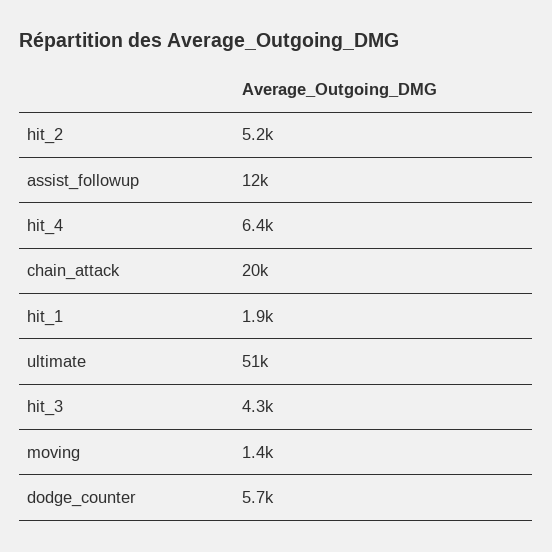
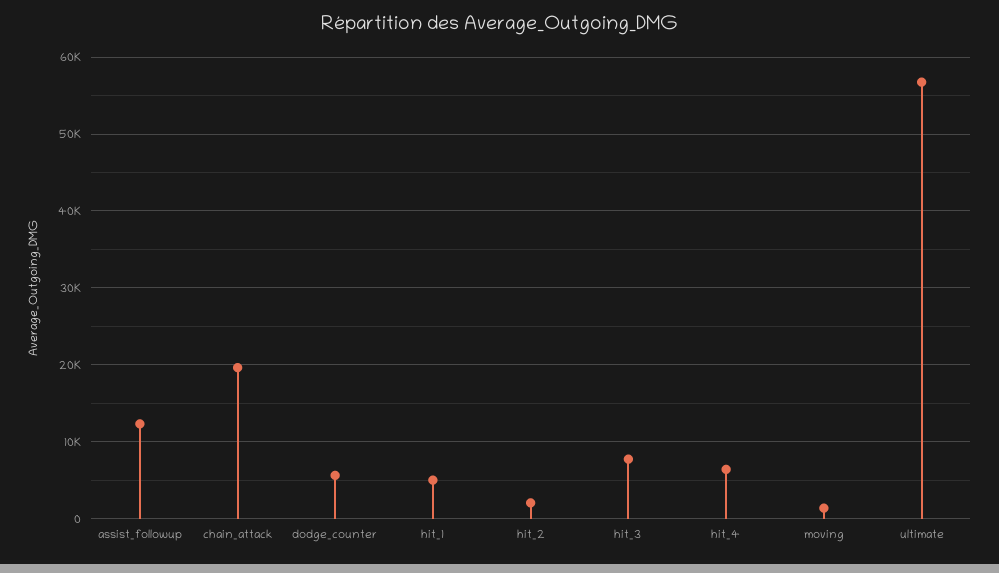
  {
-   "hit_2": 5200,
+   "hit_2": 2000,
    "assist_followup": 12000,
    "hit_4": 6400,
    "chain_attack": 20000,
-   "hit_1": 1900,
+   "hit_1": 5000,
-   "ultimate": 51000,
+   "ultimate": 57000,
-   "hit_3": 4300,
+   "hit_3": 8000,
    "moving": 1400,
    "dodge_counter": 5700
  }

